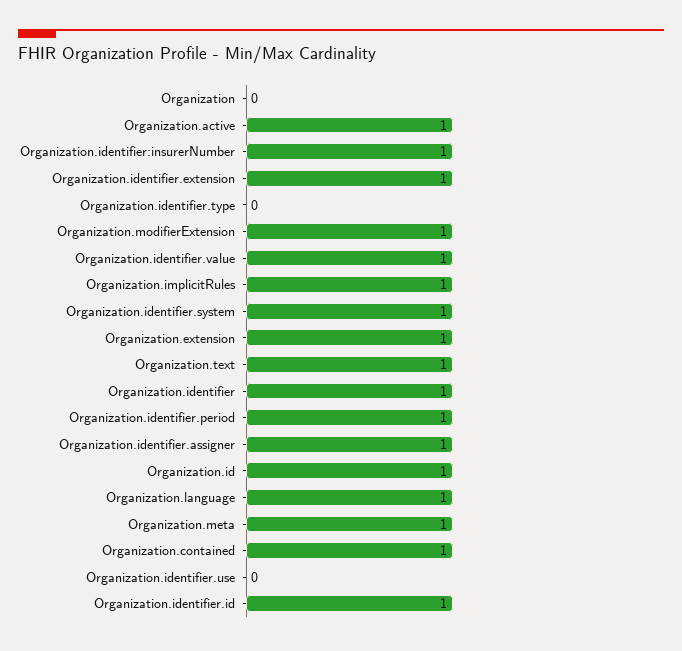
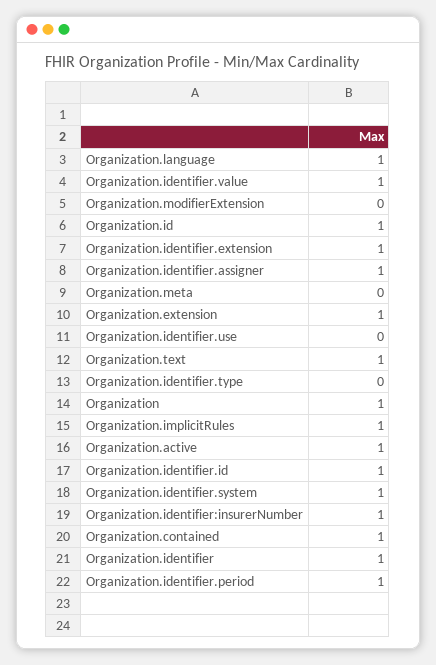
  {
-   "Organization": 0,
+   "Organization": 1,
    "Organization.active": 1,
    "Organization.identifier:insurerNumber": 1,
    "Organization.identifier.extension": 1,
    "Organization.identifier.type": 0,
-   "Organization.modifierExtension": 1,
+   "Organization.modifierExtension": 0,
    "Organization.identifier.value": 1,
    "Organization.implicitRules": 1,
    "Organization.identifier.system": 1,
    "Organization.extension": 1,
    "Organization.text": 1,
    "Organization.identifier": 1,
    "Organization.identifier.period": 1,
    "Organization.identifier.assigner": 1,
    "Organization.id": 1,
    "Organization.language": 1,
-   "Organization.meta": 1,
+   "Organization.meta": 0,
    "Organization.contained": 1,
    "Organization.identifier.use": 0,
    "Organization.identifier.id": 1
  }

